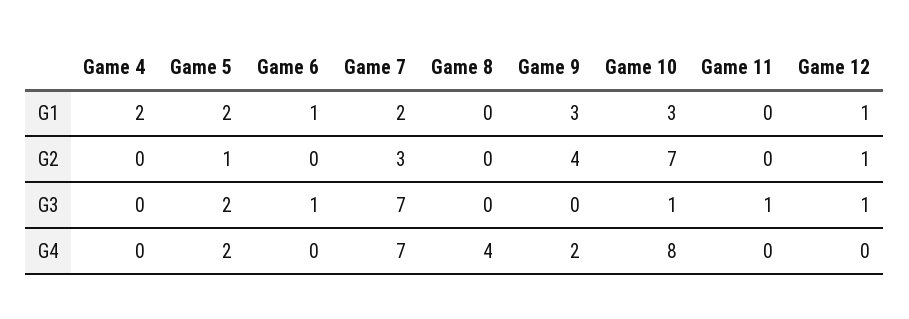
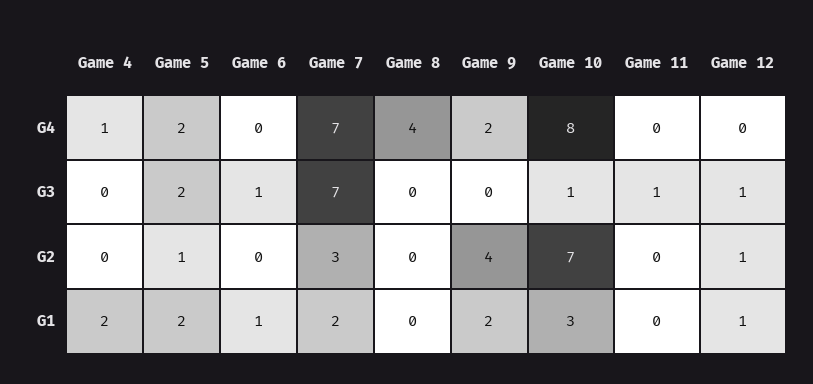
  {
    "Game 4": {
      "G1": 2,
      "G2": 0,
      "G3": 0,
-     "G4": 0
+     "G4": 1
    },
    "Game 5": {
      "G1": 2,
      "G2": 1,
      "G3": 2,
      "G4": 2
    },
    "Game 6": {
      "G1": 1,
      "G2": 0,
      "G3": 1,
      "G4": 0
    },
    "Game 7": {
      "G1": 2,
      "G2": 3,
      "G3": 7,
      "G4": 7
    },
    "Game 8": {
      "G1": 0,
      "G2": 0,
      "G3": 0,
      "G4": 4
    },
    "Game 9": {
-     "G1": 3,
+     "G1": 2,
      "G2": 4,
      "G3": 0,
      "G4": 2
    },
    "Game 10": {
      "G1": 3,
      "G2": 7,
      "G3": 1,
      "G4": 8
    },
    "Game 11": {
      "G1": 0,
      "G2": 0,
      "G3": 1,
      "G4": 0
    },
    "Game 12": {
      "G1": 1,
      "G2": 1,
      "G3": 1,
      "G4": 0
    }
  }

